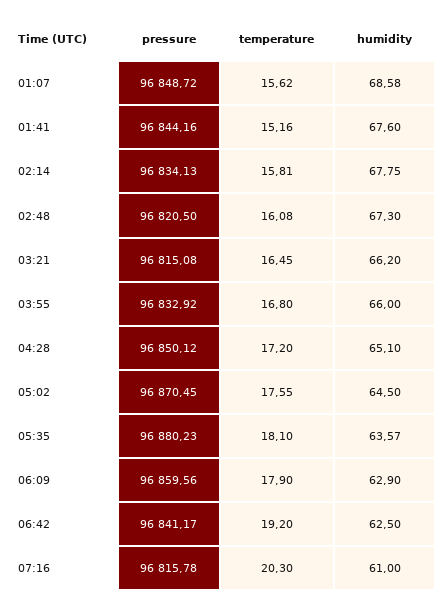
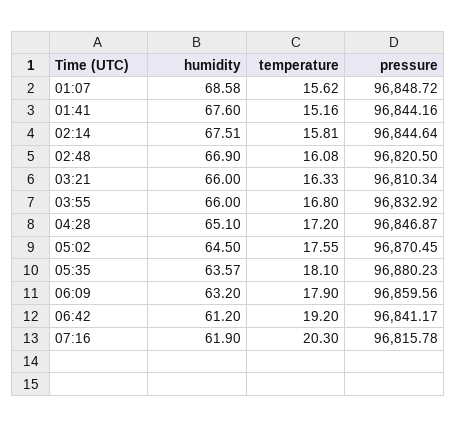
  {
    "pressure": {
      "01:07": 96848.72,
      "01:41": 96844.16,
-     "02:14": 96834.13,
+     "02:14": 96844.64,
      "02:48": 96820.5,
-     "03:21": 96815.08,
+     "03:21": 96810.34,
      "03:55": 96832.92,
-     "04:28": 96850.12,
+     "04:28": 96846.87,
      "05:02": 96870.45,
      "05:35": 96880.23,
      "06:09": 96859.56,
      "06:42": 96841.17,
      "07:16": 96815.78
    },
    "temperature": {
      "01:07": 15.62,
      "01:41": 15.16,
      "02:14": 15.81,
      "02:48": 16.08,
-     "03:21": 16.45,
+     "03:21": 16.33,
      "03:55": 16.8,
      "04:28": 17.2,
      "05:02": 17.55,
      "05:35": 18.1,
      "06:09": 17.9,
      "06:42": 19.2,
      "07:16": 20.3
    },
    "humidity": {
      "01:07": 68.58,
      "01:41": 67.6,
-     "02:14": 67.75,
+     "02:14": 67.51,
-     "02:48": 67.3,
+     "02:48": 66.9,
-     "03:21": 66.2,
+     "03:21": 66,
      "03:55": 66,
      "04:28": 65.1,
      "05:02": 64.5,
      "05:35": 63.57,
-     "06:09": 62.9,
+     "06:09": 63.2,
-     "06:42": 62.5,
+     "06:42": 61.2,
-     "07:16": 61
+     "07:16": 61.9
    }
  }

